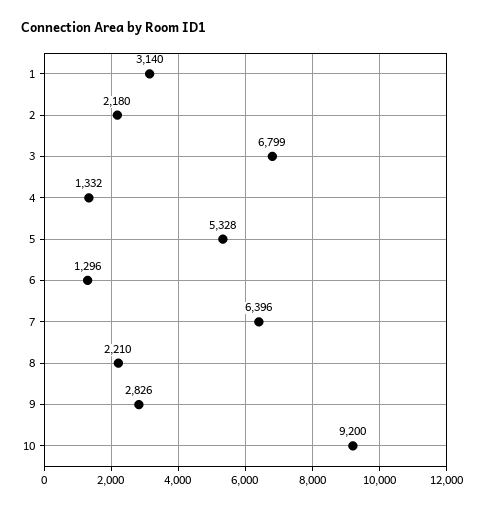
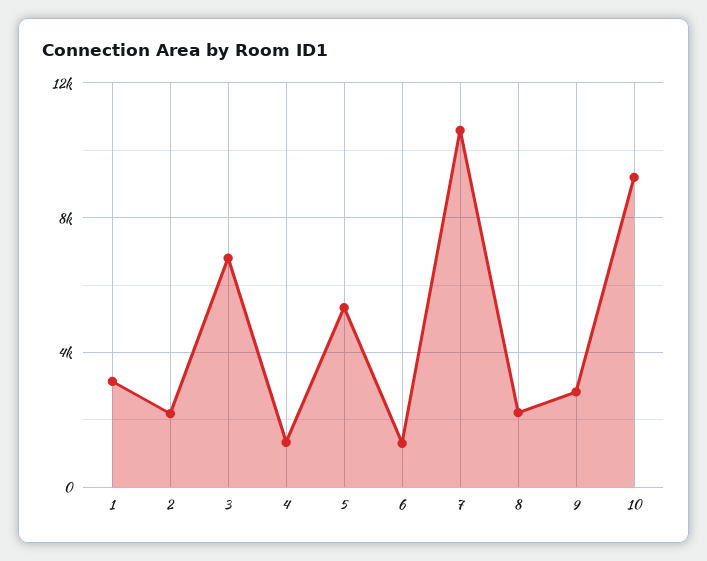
  {
    "1": 3140,
    "2": 2180,
    "3": 6799,
    "4": 1332,
    "5": 5328,
    "6": 1296,
-   "7": 6396,
+   "7": 10500,
    "8": 2210,
    "9": 2826,
    "10": 9200
  }

